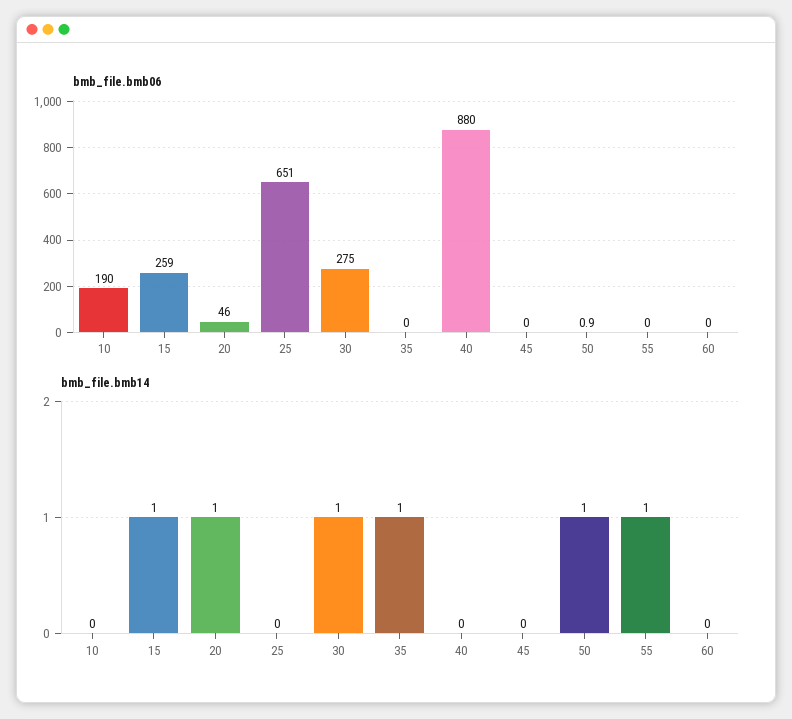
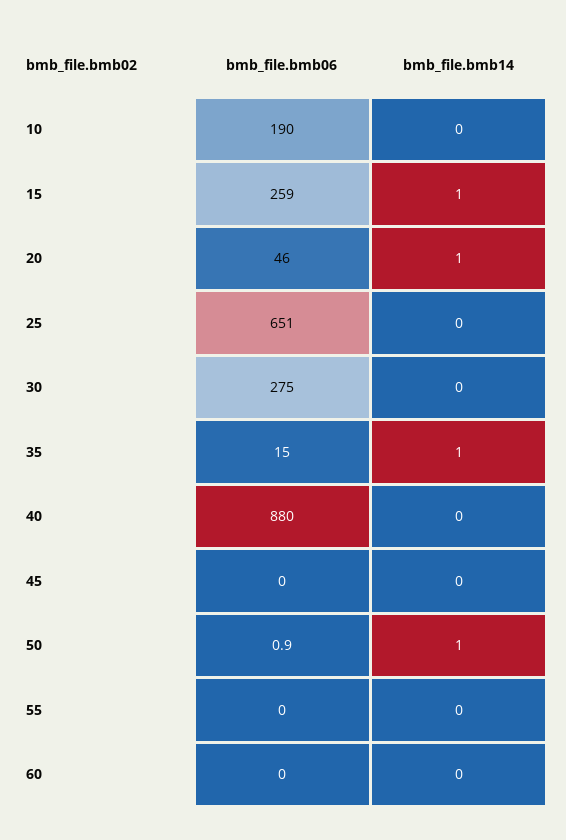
  {
    "bmb_file.bmb06": {
      "10": 190,
      "15": 259,
      "20": 46,
      "25": 651,
      "30": 275,
-     "35": 0,
+     "35": 15,
      "40": 880,
      "45": 0,
      "50": 0.9,
      "55": 0,
      "60": 0
    },
    "bmb_file.bmb14": {
      "10": 0,
      "15": 1,
      "20": 1,
      "25": 0,
-     "30": 1,
+     "30": 0,
      "35": 1,
      "40": 0,
      "45": 0,
      "50": 1,
-     "55": 1,
+     "55": 0,
      "60": 0
    }
  }

